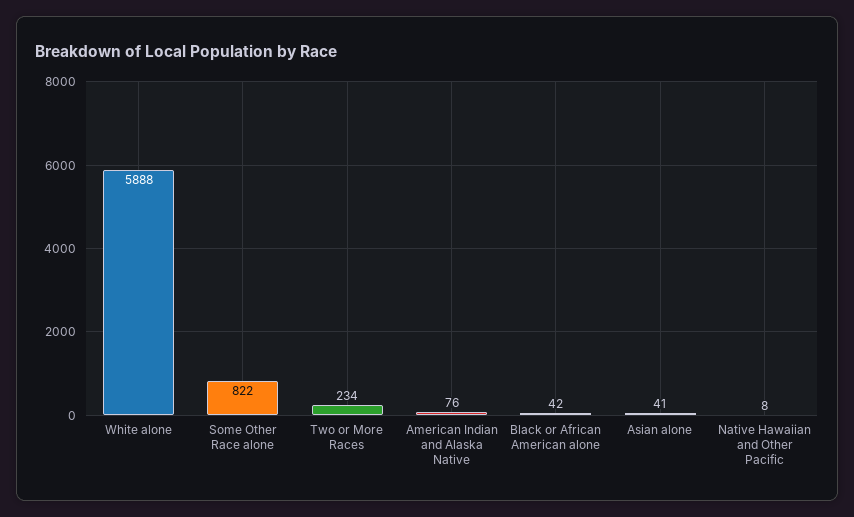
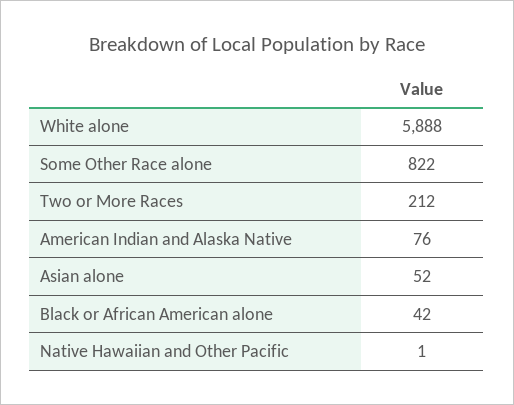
  {
    "White alone": 5888,
    "Some Other Race alone": 822,
-   "Two or More Races": 234,
+   "Two or More Races": 212,
    "American Indian and Alaska Native": 76,
    "Black or African American alone": 42,
-   "Asian alone": 41,
+   "Asian alone": 52,
-   "Native Hawaiian and Other Pacific": 8
+   "Native Hawaiian and Other Pacific": 1
  }

